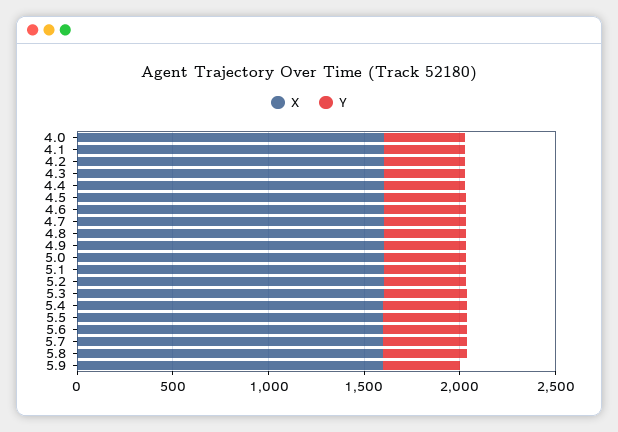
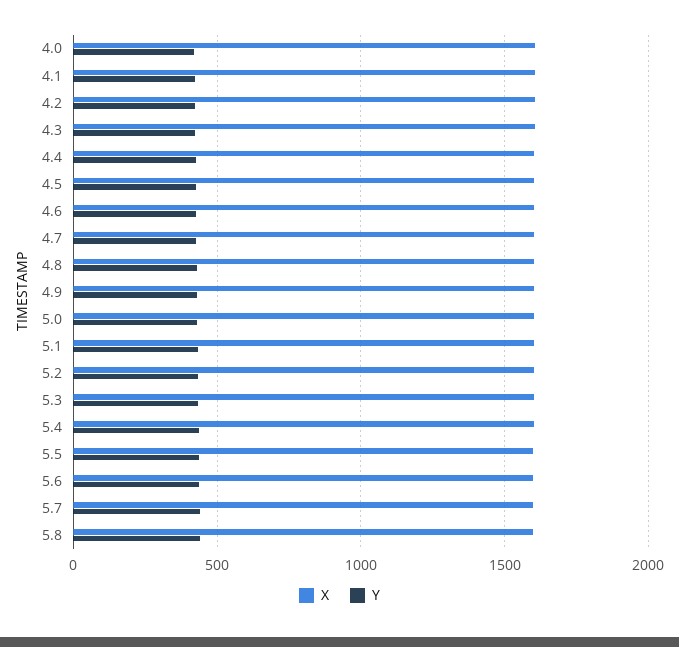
  {
    "X": {
      "4.0": 1600,
      "4.1": 1600,
      "4.2": 1600,
      "4.3": 1600,
      "4.4": 1600,
      "4.5": 1600,
      "4.6": 1600,
      "4.7": 1600,
      "4.8": 1600,
      "4.9": 1600,
      "5.0": 1600,
      "5.1": 1600,
      "5.2": 1600,
      "5.3": 1600,
      "5.4": 1600,
      "5.5": 1600,
      "5.6": 1600,
      "5.7": 1600,
-     "5.8": 1600,
+     "5.8": 1600
-     "5.9": 1600
    },
    "Y": {
      "4.0": 400,
      "4.1": 400,
      "4.2": 400,
      "4.3": 400,
      "4.4": 400,
      "4.5": 450,
      "4.6": 450,
      "4.7": 450,
      "4.8": 450,
      "4.9": 450,
      "5.0": 450,
      "5.1": 450,
      "5.2": 450,
      "5.3": 450,
      "5.4": 450,
      "5.5": 450,
      "5.6": 450,
      "5.7": 450,
-     "5.8": 450,
+     "5.8": 450
-     "5.9": 400
    }
  }

